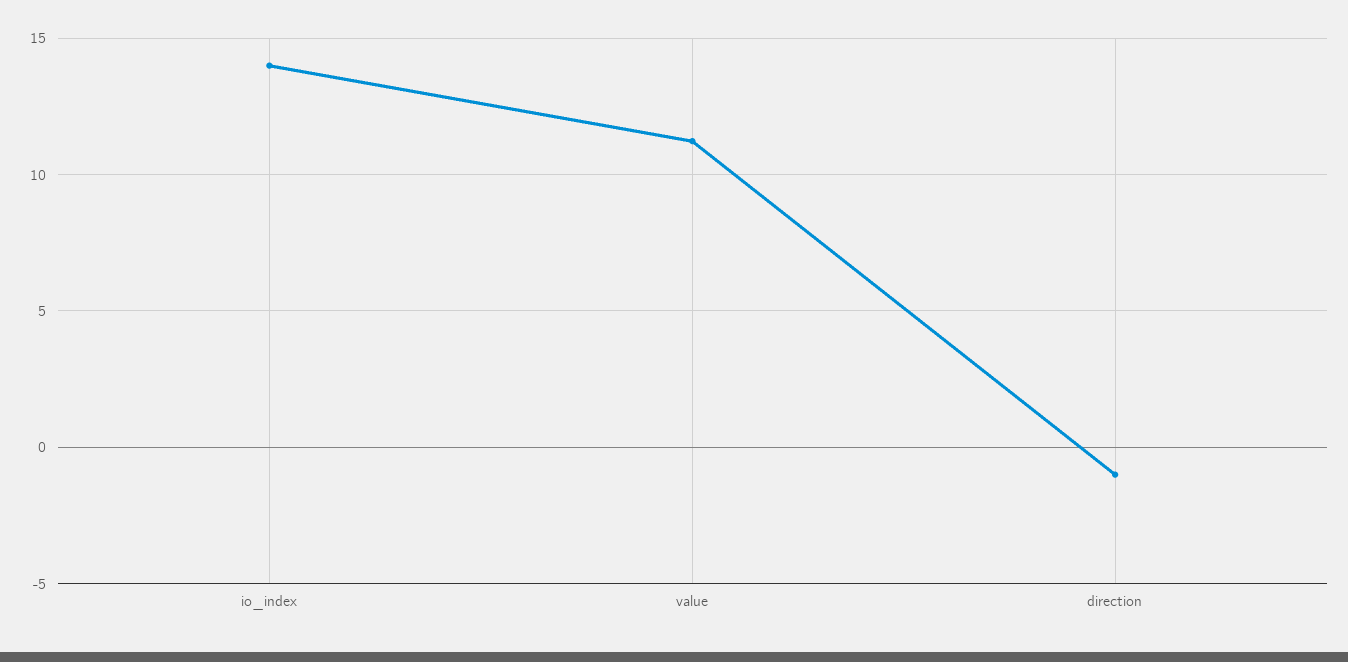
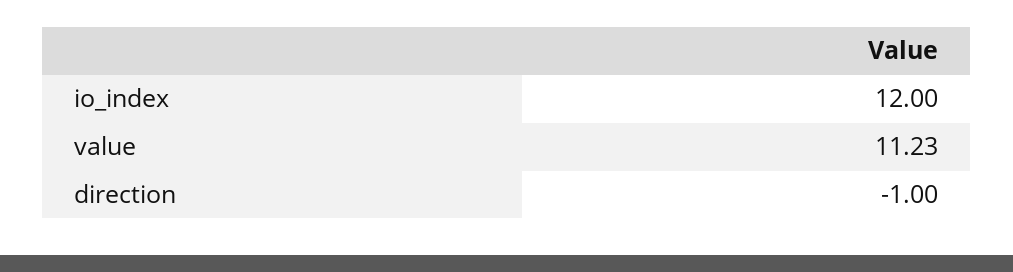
  {
-   "io_index": 14,
+   "io_index": 12,
    "value": 11.23,
    "direction": -1
  }

